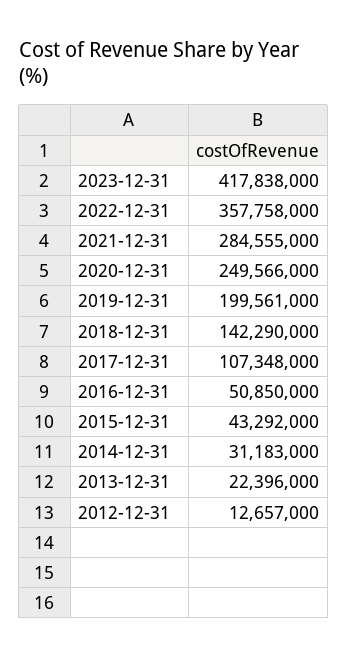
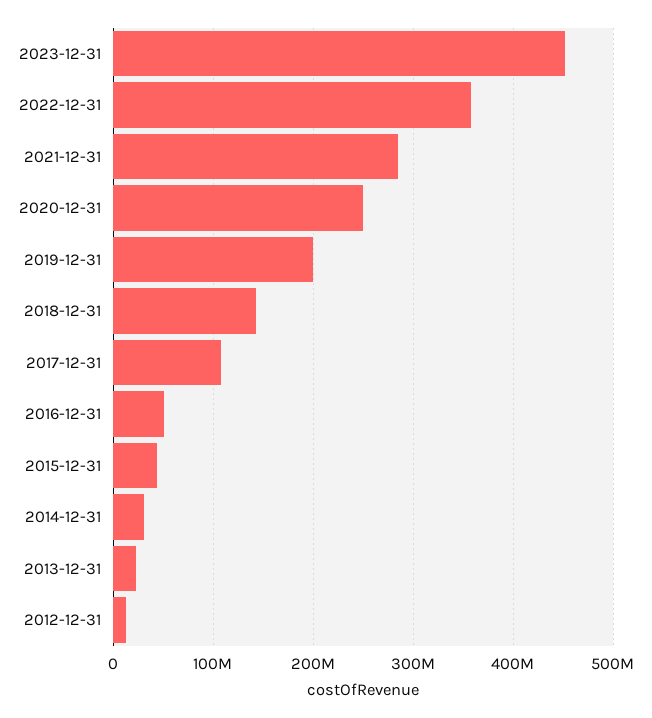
  {
-   "2023-12-31": 417838000,
+   "2023-12-31": 450000000,
    "2022-12-31": 357758000,
    "2021-12-31": 284555000,
    "2020-12-31": 249566000,
    "2019-12-31": 199561000,
    "2018-12-31": 142290000,
    "2017-12-31": 107348000,
    "2016-12-31": 50850000,
    "2015-12-31": 43292000,
    "2014-12-31": 31183000,
    "2013-12-31": 22396000,
    "2012-12-31": 12657000
  }

